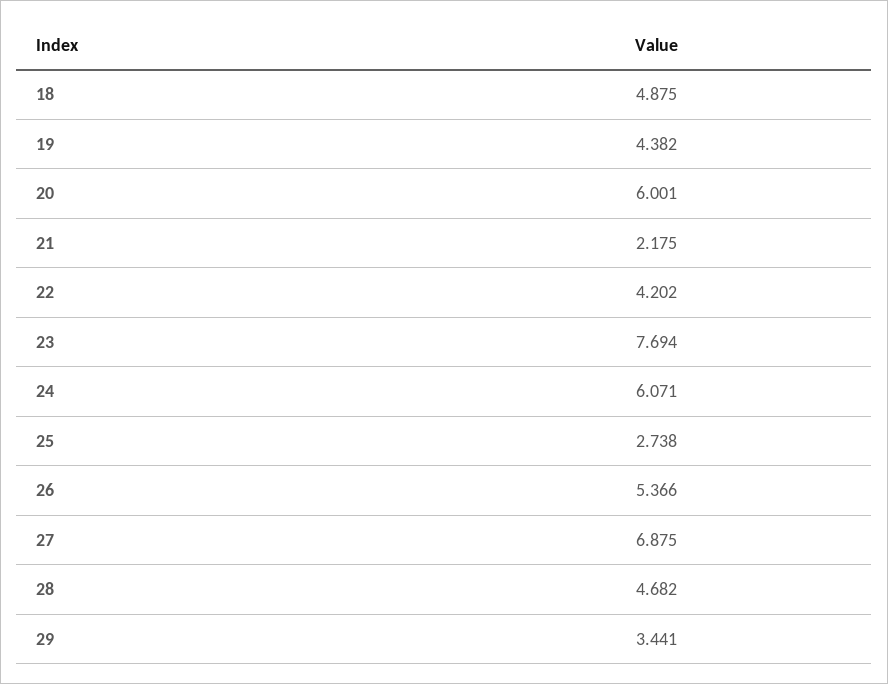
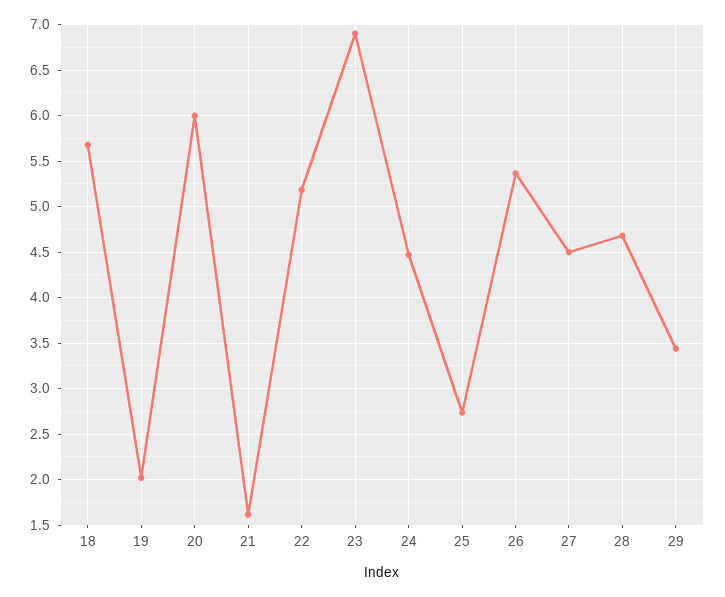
  {
-   "18": 4.875,
+   "18": 5.7,
-   "19": 4.382,
+   "19": 2,
    "20": 6.001,
-   "21": 2.175,
+   "21": 1.6,
-   "22": 4.202,
+   "22": 5.2,
-   "23": 7.694,
+   "23": 6.9,
-   "24": 6.071,
+   "24": 4.5,
    "25": 2.738,
    "26": 5.366,
-   "27": 6.875,
+   "27": 4.5,
    "28": 4.682,
    "29": 3.441
  }

